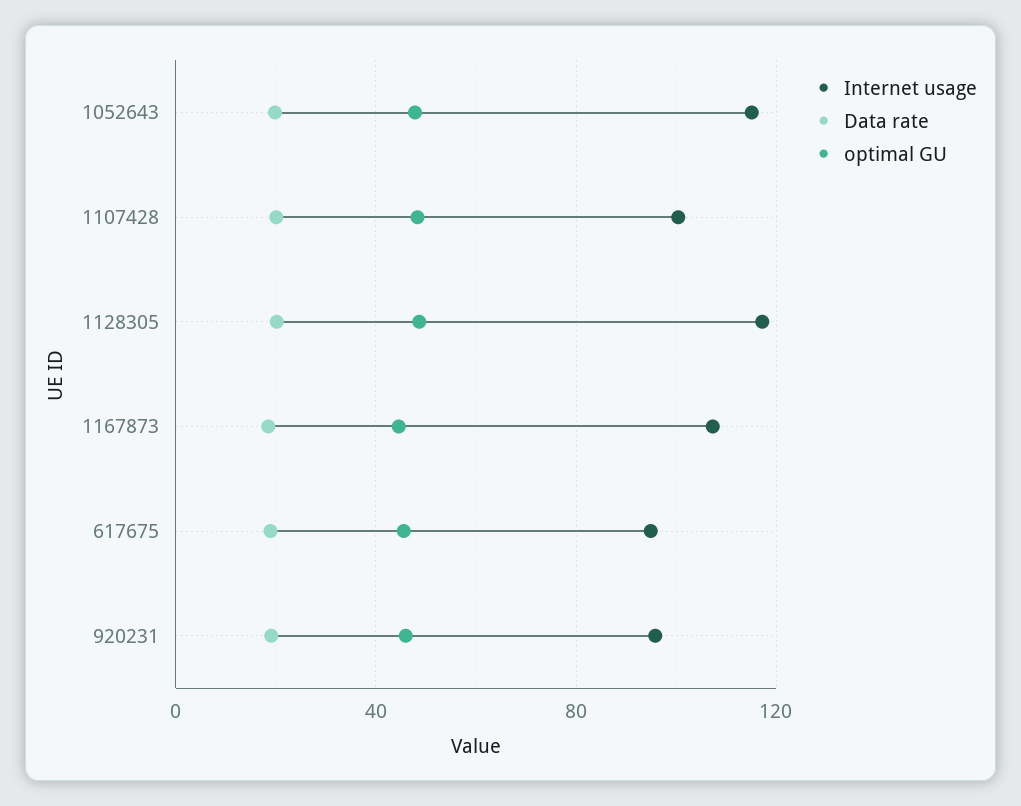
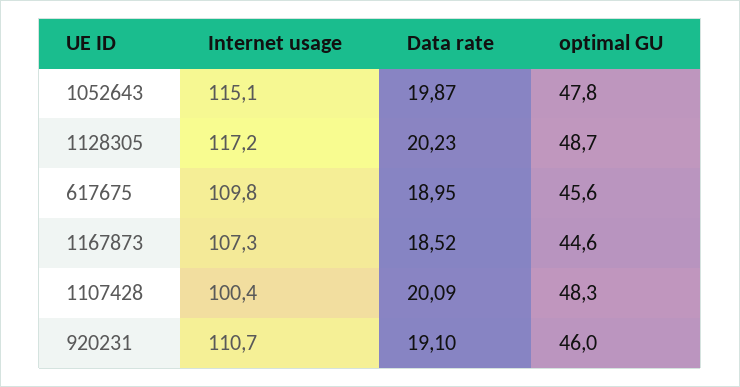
  {
    "Internet usage": {
      "1052643": 115.1,
      "1107428": 100.4,
      "1128305": 117.2,
      "1167873": 107.3,
-     "617675": 95,
+     "617675": 109.8,
-     "920231": 95
+     "920231": 110.7
    },
    "Data rate": {
      "1052643": 19.87,
      "1107428": 20.09,
      "1128305": 20.23,
      "1167873": 18.52,
      "617675": 18.95,
      "920231": 19.1
    },
    "optimal GU": {
      "1052643": 47.8,
      "1107428": 48.3,
      "1128305": 48.7,
      "1167873": 44.6,
      "617675": 45.6,
      "920231": 46
    }
  }

